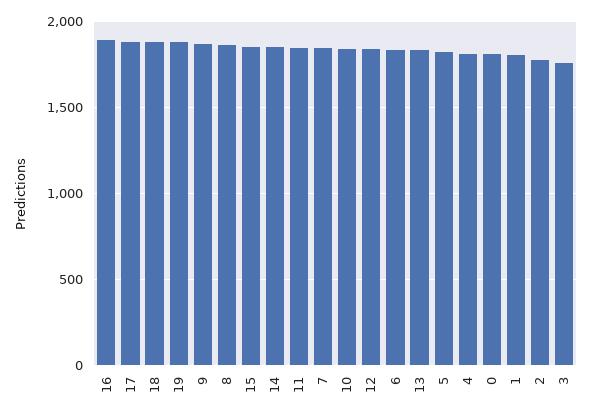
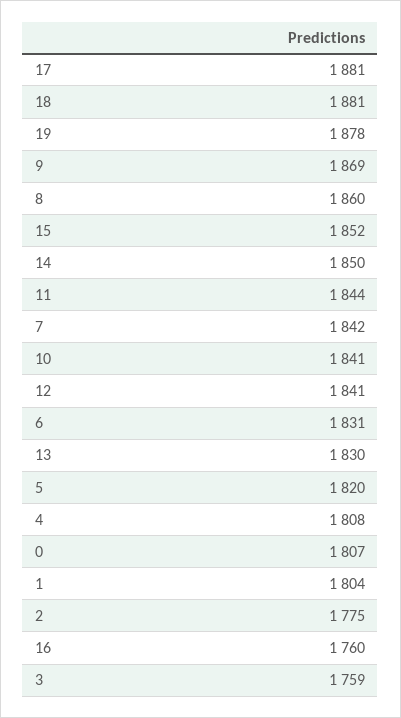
  {
-   "16": 1900,
+   "16": 1760,
    "17": 1881,
    "18": 1881,
    "19": 1878,
    "9": 1869,
    "8": 1860,
    "15": 1852,
    "14": 1850,
    "11": 1844,
    "7": 1842,
    "10": 1841,
    "12": 1841,
    "6": 1831,
    "13": 1830,
    "5": 1820,
    "4": 1808,
    "0": 1807,
    "1": 1804,
    "2": 1775,
    "3": 1759
  }

